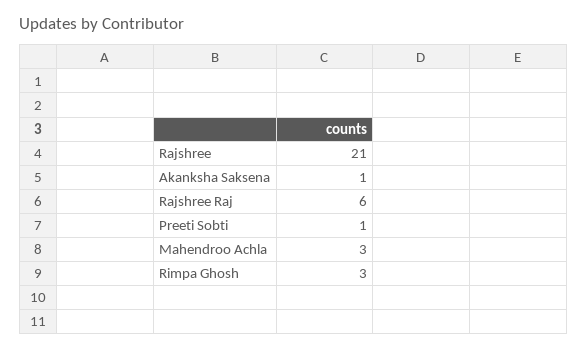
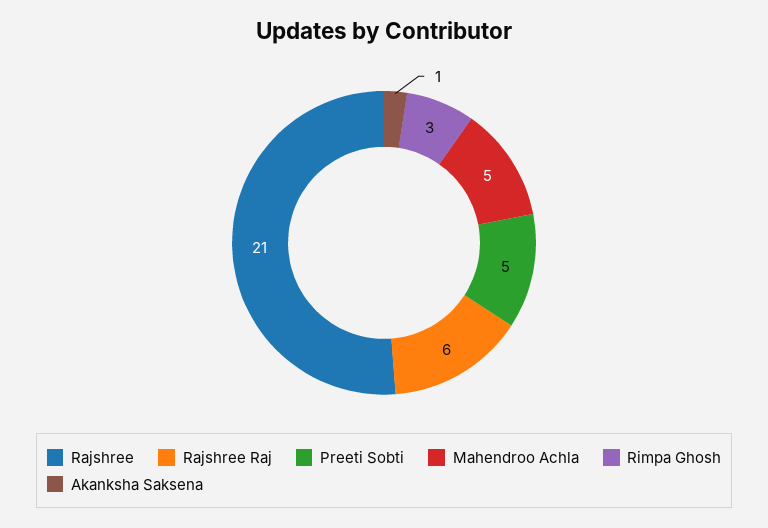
  {
    "Rajshree": 21,
    "Akanksha Saksena": 1,
    "Rajshree Raj": 6,
-   "Preeti Sobti": 1,
+   "Preeti Sobti": 5,
-   "Mahendroo Achla": 3,
+   "Mahendroo Achla": 5,
    "Rimpa Ghosh": 3
  }

